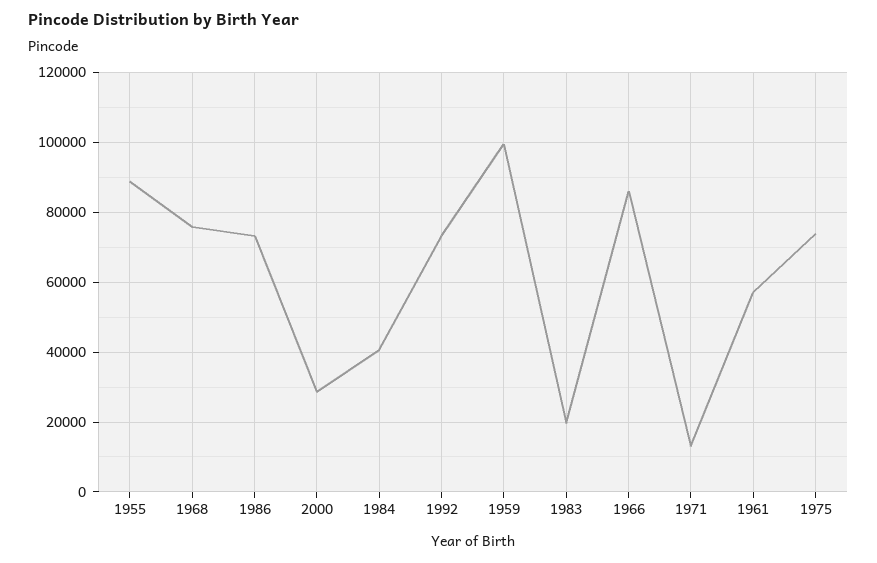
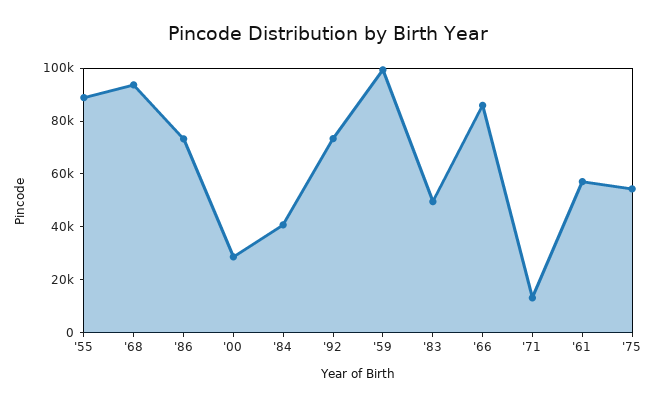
  {
    "1955": 88000,
-   "1968": 76000,
+   "1968": 95000,
    "1986": 74000,
    "2000": 28000,
    "1984": 40000,
    "1992": 74000,
    "1959": 100000,
-   "1983": 20000,
+   "1983": 50000,
    "1966": 86000,
    "1971": 14000,
    "1961": 58000,
-   "1975": 74000
+   "1975": 55000
  }

